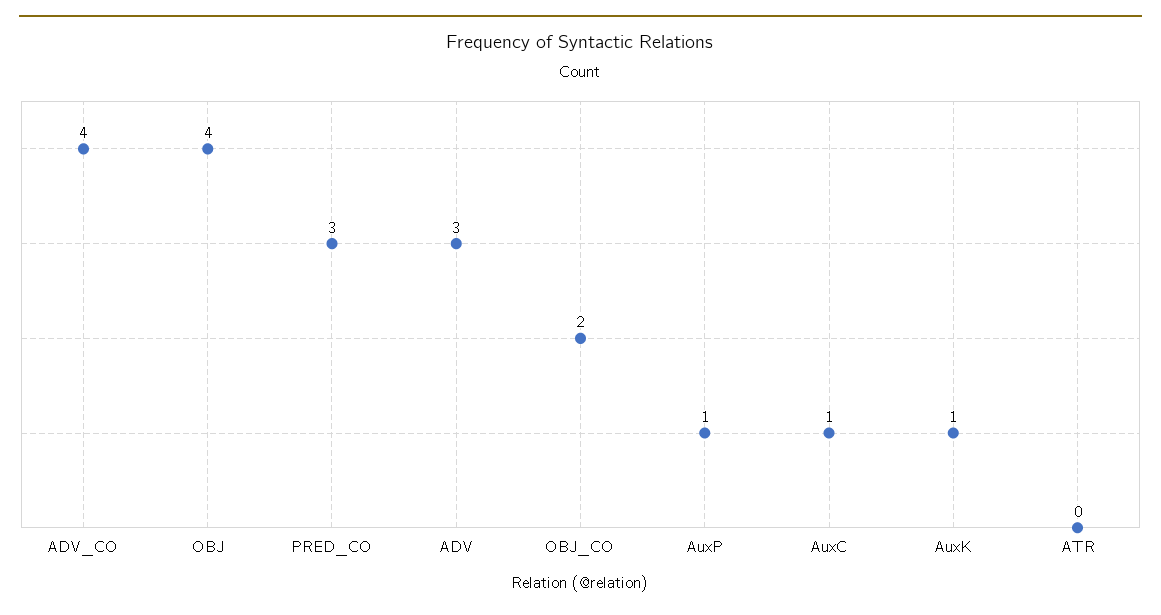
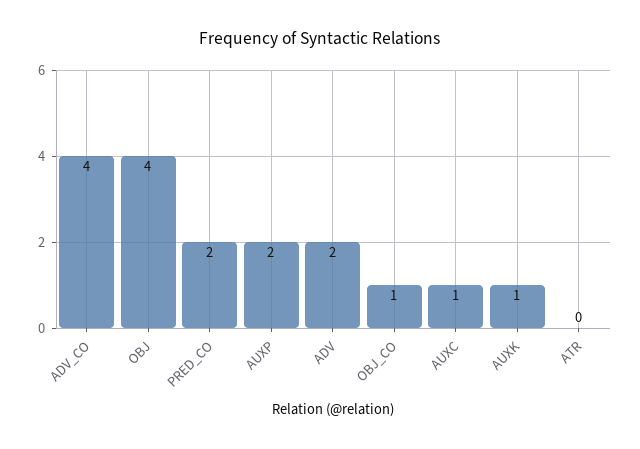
  {
    "ADV_CO": 4,
    "OBJ": 4,
-   "PRED_CO": 3,
+   "PRED_CO": 2,
-   "ADV": 3,
+   "ADV": 2,
-   "OBJ_CO": 2,
+   "OBJ_CO": 1,
-   "AuxP": 1,
+   "AuxP": 2,
    "AuxC": 1,
    "AuxK": 1,
    "ATR": 0
  }

